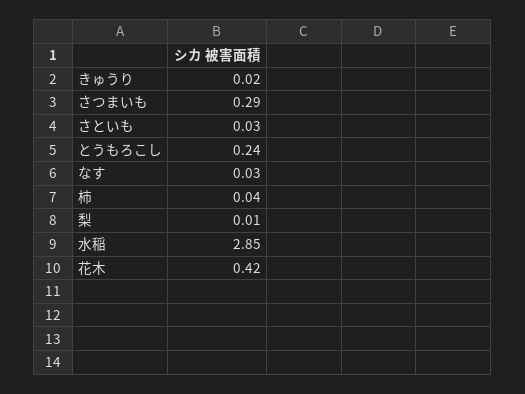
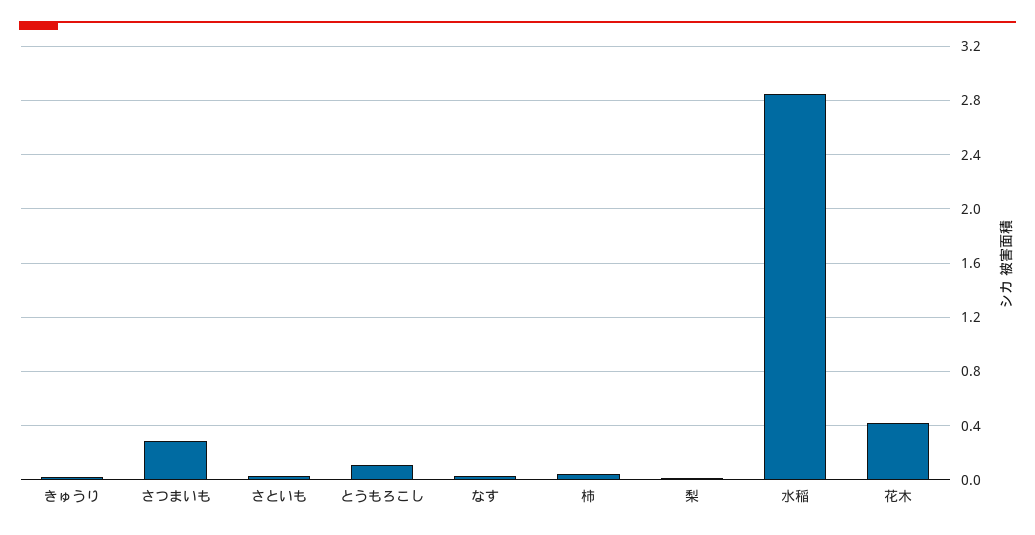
  {
    "きゅうり": 0.02,
    "さつまいも": 0.29,
    "さといも": 0.03,
-   "とうもろこし": 0.24,
+   "とうもろこし": 0.1,
    "なす": 0.03,
    "柿": 0.04,
    "梨": 0.01,
    "水稲": 2.85,
    "花木": 0.42
  }

